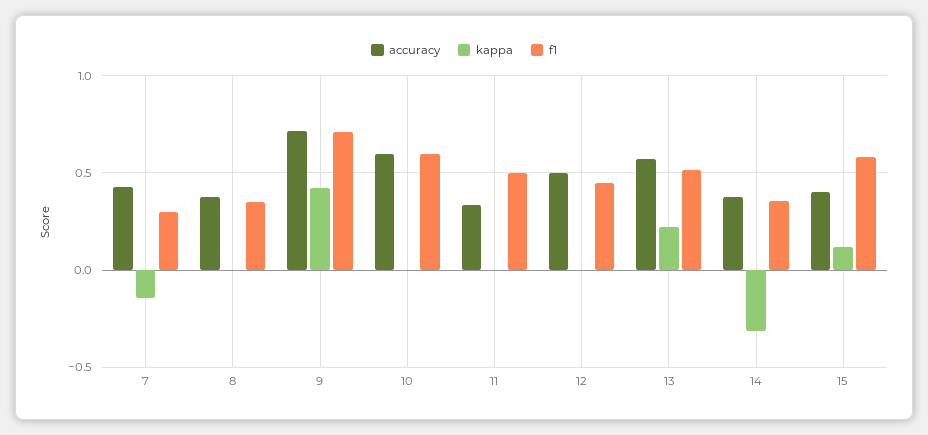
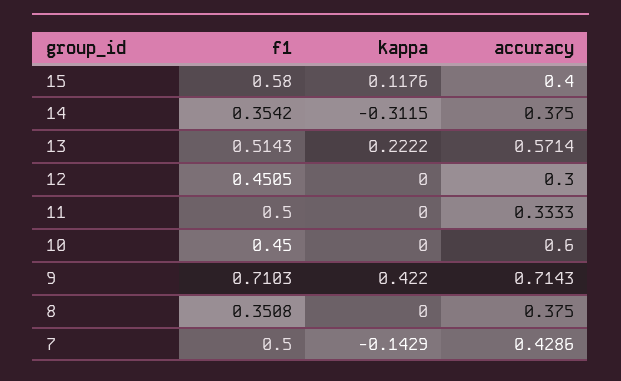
  {
    "accuracy": {
      "7": 0.4286,
      "8": 0.375,
      "9": 0.7143,
      "10": 0.6,
      "11": 0.3333,
-     "12": 0.5,
+     "12": 0.3,
      "13": 0.5714,
      "14": 0.375,
      "15": 0.4
    },
    "kappa": {
      "7": -0.1429,
      "8": 0,
      "9": 0.422,
      "10": 0,
      "11": 0,
      "12": 0,
      "13": 0.2222,
      "14": -0.3115,
      "15": 0.1176
    },
    "f1": {
-     "7": 0.3,
+     "7": 0.5,
      "8": 0.3508,
      "9": 0.7103,
-     "10": 0.6,
+     "10": 0.45,
      "11": 0.5,
      "12": 0.4505,
      "13": 0.5143,
      "14": 0.3542,
      "15": 0.58
    }
  }

